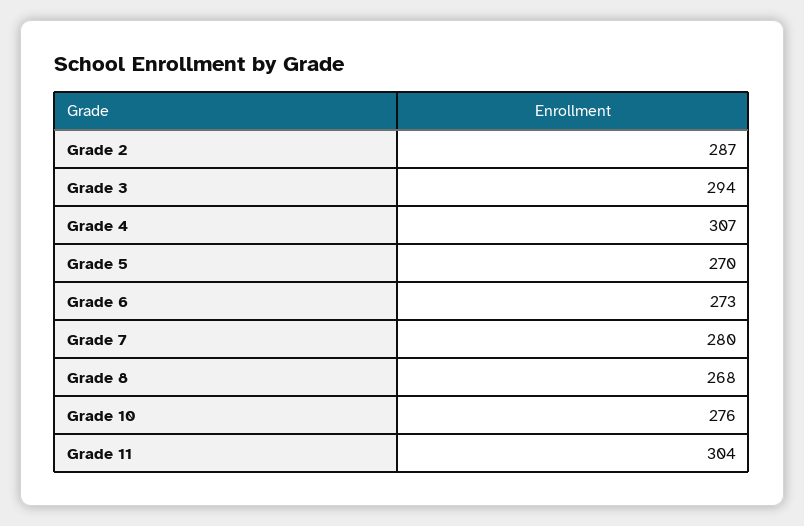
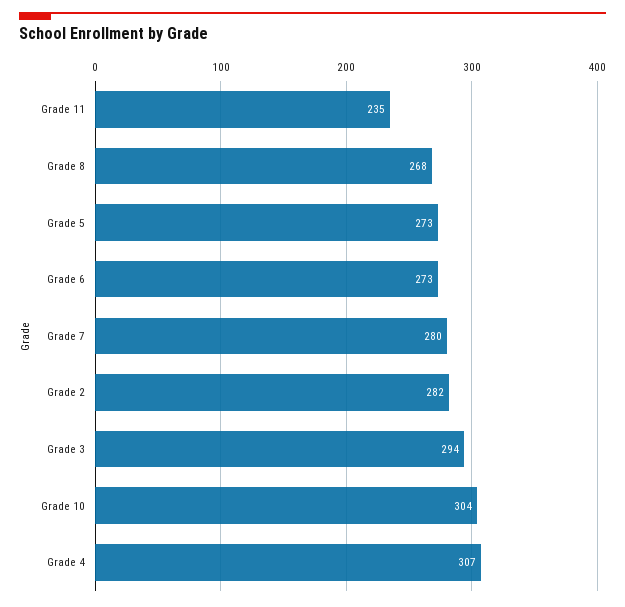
  {
-   "Grade 2": 287,
+   "Grade 2": 282,
    "Grade 3": 294,
    "Grade 4": 307,
-   "Grade 5": 270,
+   "Grade 5": 273,
    "Grade 6": 273,
    "Grade 7": 280,
    "Grade 8": 268,
-   "Grade 10": 276,
+   "Grade 10": 304,
-   "Grade 11": 304
+   "Grade 11": 235
  }

